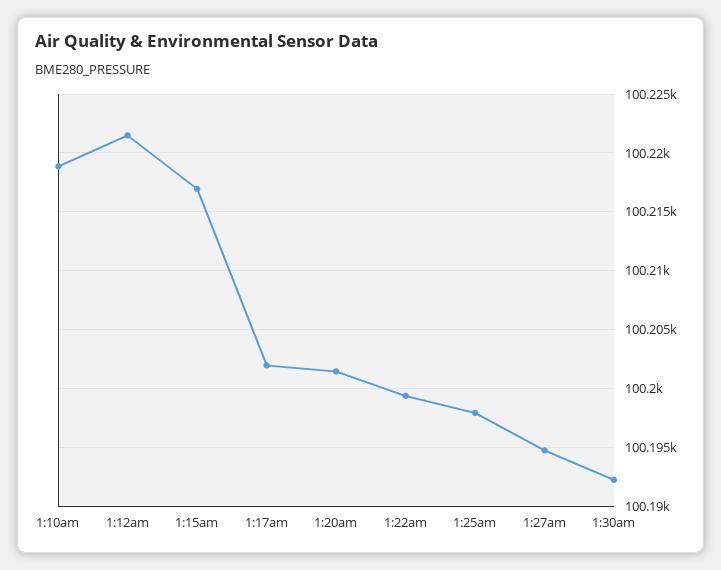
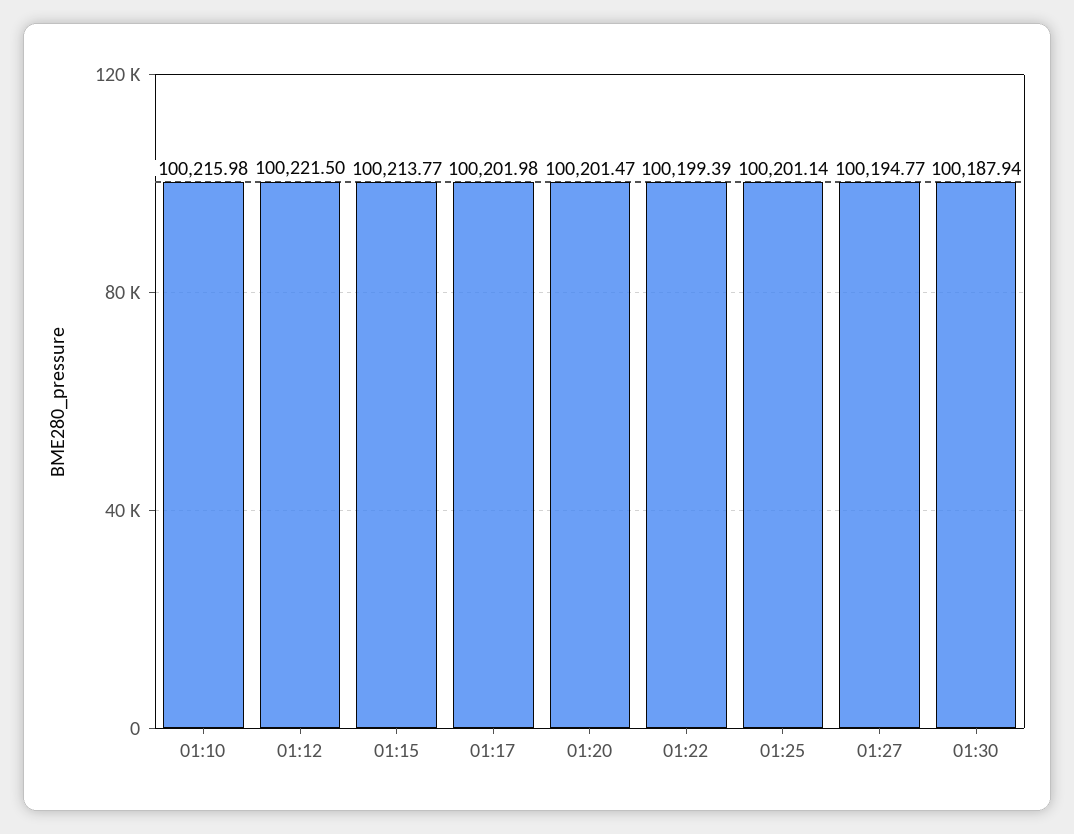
  {
-   "1:10am": 100219,
+   "1:10am": 100215.98,
    "1:12am": 100221.5,
-   "1:15am": 100217,
+   "1:15am": 100213.77,
    "1:17am": 100201.98,
    "1:20am": 100201.47,
    "1:22am": 100199.39,
-   "1:25am": 100198,
+   "1:25am": 100201.14,
    "1:27am": 100194.77,
-   "1:30am": 100192
+   "1:30am": 100187.94
  }

